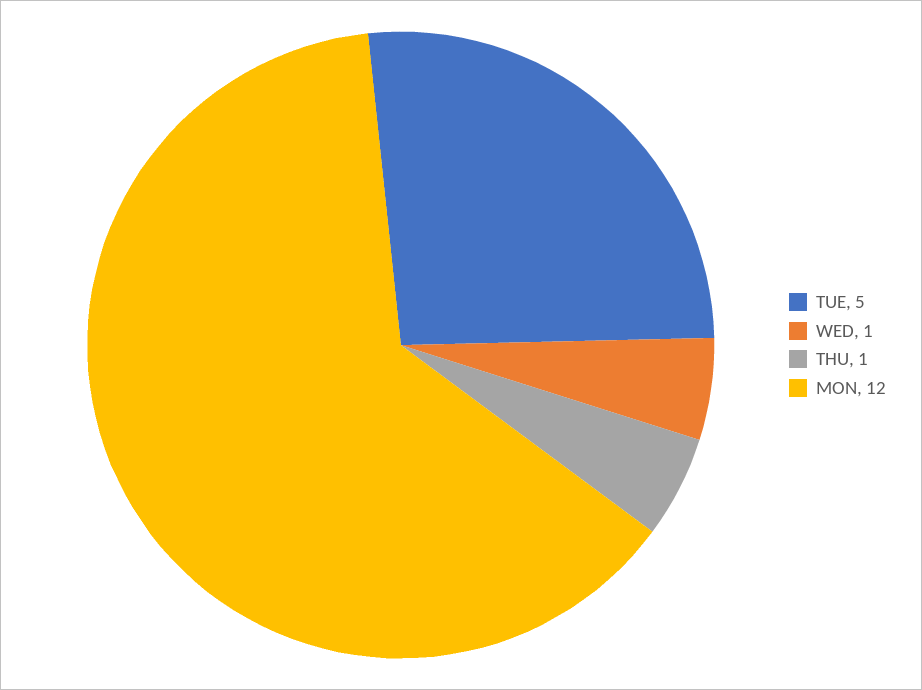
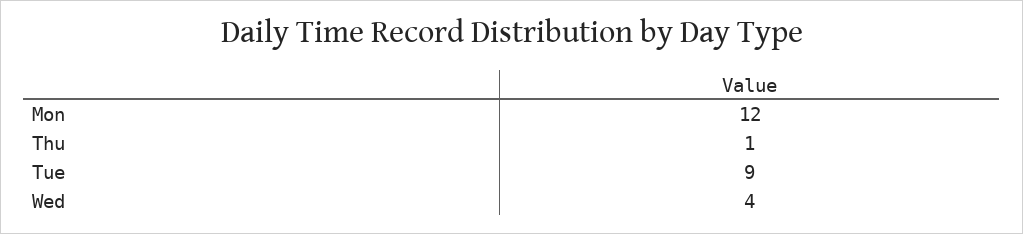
  {
-   "TUE": 5,
+   "TUE": 9,
-   "WED": 1,
+   "WED": 4,
    "THU": 1,
    "MON": 12
  }

